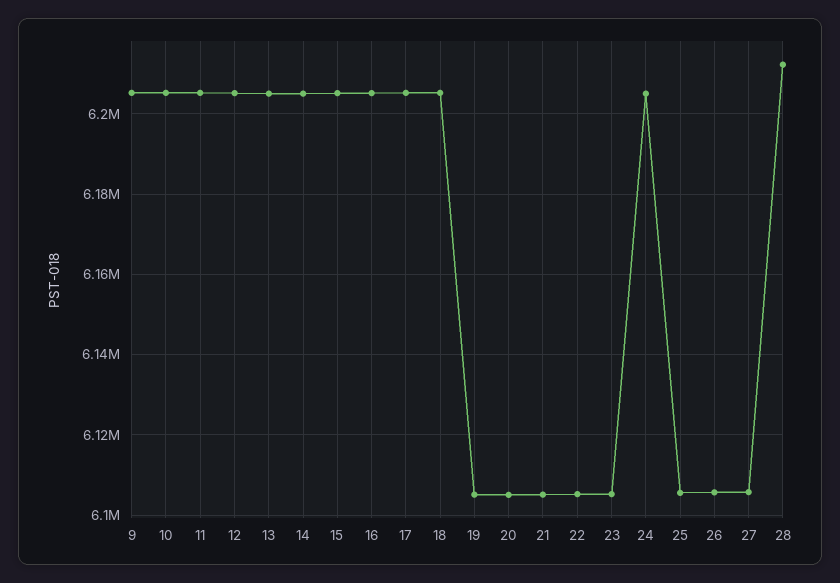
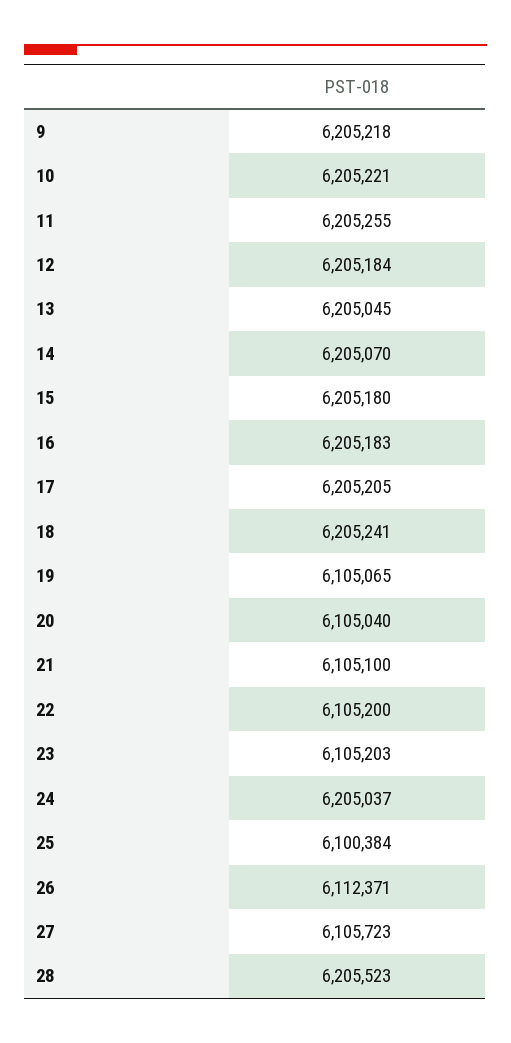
  {
    "9": 6205218,
    "10": 6205221,
    "11": 6205255,
    "12": 6205184,
    "13": 6205045,
    "14": 6205070,
    "15": 6205180,
    "16": 6205183,
    "17": 6205205,
    "18": 6205241,
    "19": 6105065,
    "20": 6105040,
    "21": 6105100,
    "22": 6105200,
    "23": 6105203,
    "24": 6205037,
-   "25": 6106000,
+   "25": 6100384,
-   "26": 6106000,
+   "26": 6112371,
    "27": 6105723,
-   "28": 6212000
+   "28": 6205523
  }

